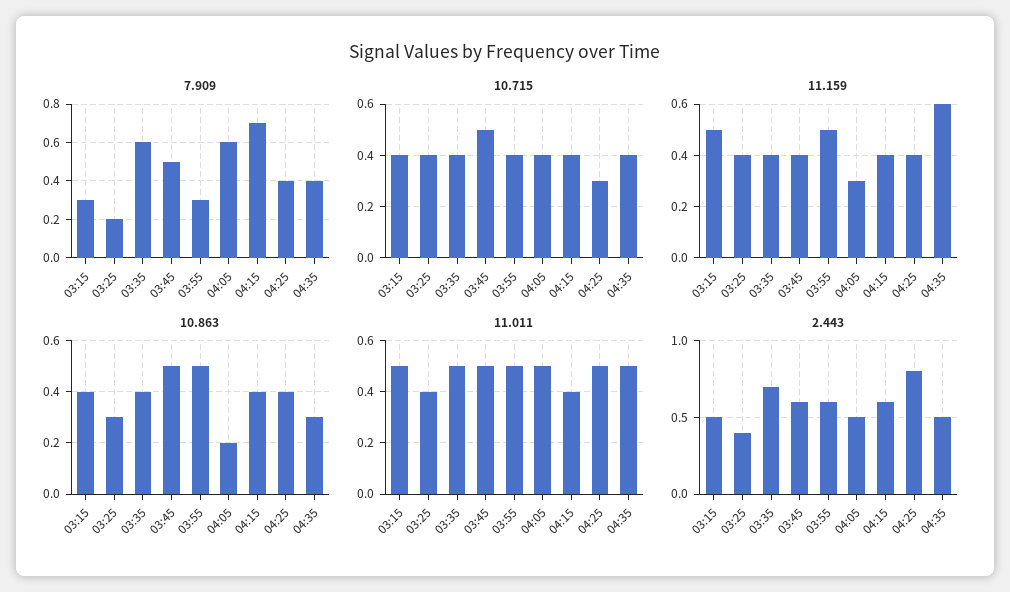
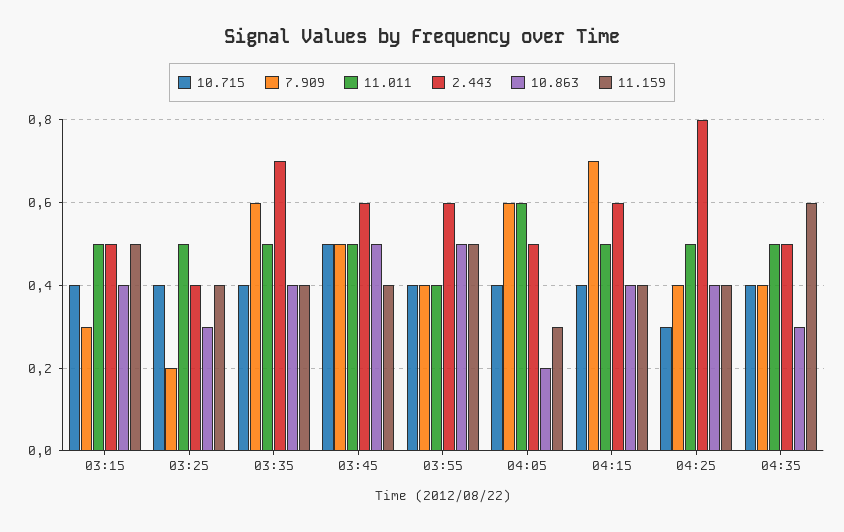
  {
    "7.909": {
      "03:15": 0.3,
      "03:25": 0.2,
      "03:35": 0.6,
      "03:45": 0.5,
-     "03:55": 0.3,
+     "03:55": 0.4,
      "04:05": 0.6,
      "04:15": 0.7,
      "04:25": 0.4,
      "04:35": 0.4
    },
    "10.715": {
      "03:15": 0.4,
      "03:25": 0.4,
      "03:35": 0.4,
      "03:45": 0.5,
      "03:55": 0.4,
      "04:05": 0.4,
      "04:15": 0.4,
      "04:25": 0.3,
      "04:35": 0.4
    },
    "11.159": {
      "03:15": 0.5,
      "03:25": 0.4,
      "03:35": 0.4,
      "03:45": 0.4,
      "03:55": 0.5,
      "04:05": 0.3,
      "04:15": 0.4,
      "04:25": 0.4,
      "04:35": 0.6
    },
    "10.863": {
      "03:15": 0.4,
      "03:25": 0.3,
      "03:35": 0.4,
      "03:45": 0.5,
      "03:55": 0.5,
      "04:05": 0.2,
      "04:15": 0.4,
      "04:25": 0.4,
      "04:35": 0.3
    },
    "11.011": {
      "03:15": 0.5,
-     "03:25": 0.4,
+     "03:25": 0.5,
      "03:35": 0.5,
      "03:45": 0.5,
-     "03:55": 0.5,
+     "03:55": 0.4,
-     "04:05": 0.5,
+     "04:05": 0.6,
-     "04:15": 0.4,
+     "04:15": 0.5,
      "04:25": 0.5,
      "04:35": 0.5
    },
    "2.443": {
      "03:15": 0.5,
      "03:25": 0.4,
      "03:35": 0.7,
      "03:45": 0.6,
      "03:55": 0.6,
      "04:05": 0.5,
      "04:15": 0.6,
      "04:25": 0.8,
      "04:35": 0.5
    }
  }

